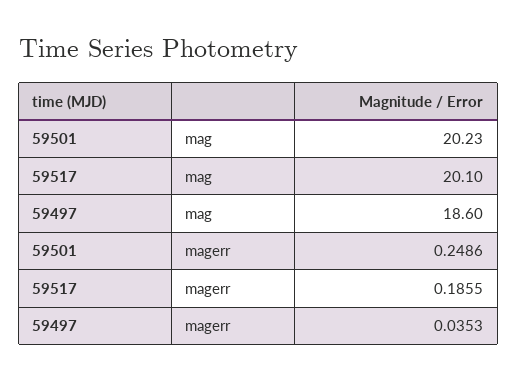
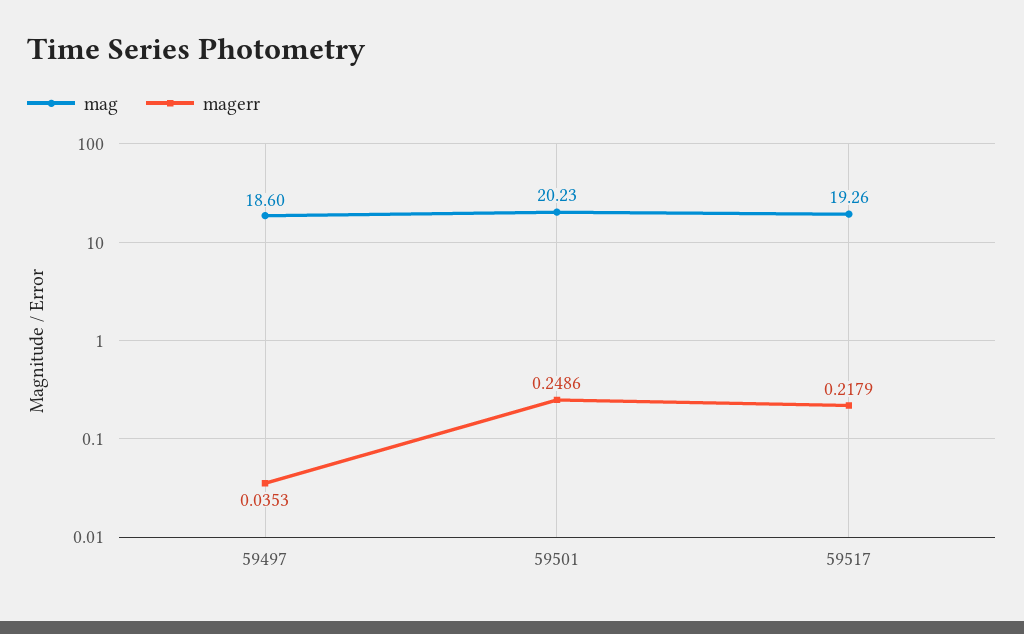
  {
    "mag": {
      "59501": 20.23,
-     "59517": 20.1,
+     "59517": 19.26,
      "59497": 18.6
    },
    "magerr": {
      "59501": 0.2486,
-     "59517": 0.1855,
+     "59517": 0.2179,
      "59497": 0.0353
    }
  }

